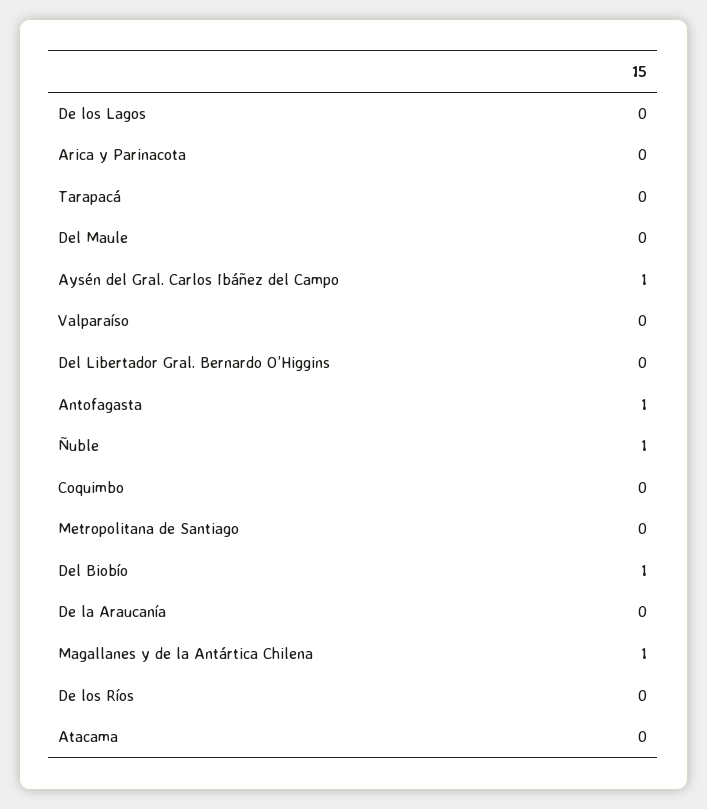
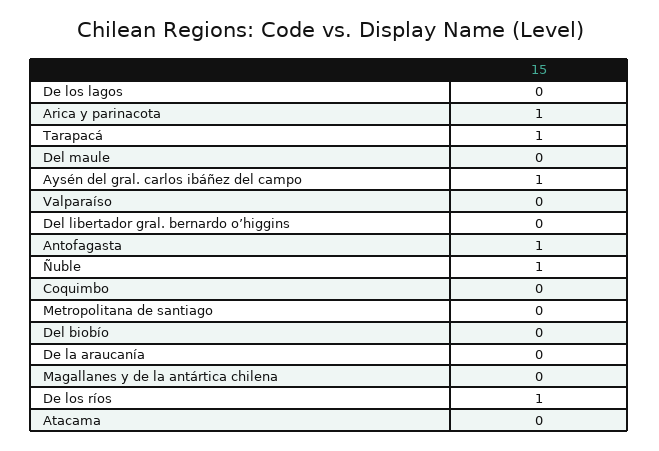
  {
    "De los Lagos": 0,
-   "Arica y Parinacota": 0,
+   "Arica y Parinacota": 1,
-   "Tarapacá": 0,
+   "Tarapacá": 1,
    "Del Maule": 0,
    "Aysén del Gral. Carlos Ibáñez del Campo": 1,
    "Valparaíso": 0,
    "Del Libertador Gral. Bernardo O’Higgins": 0,
    "Antofagasta": 1,
    "Ñuble": 1,
    "Coquimbo": 0,
    "Metropolitana de Santiago": 0,
-   "Del Biobío": 1,
+   "Del Biobío": 0,
    "De la Araucanía": 0,
-   "Magallanes y de la Antártica Chilena": 1,
+   "Magallanes y de la Antártica Chilena": 0,
-   "De los Ríos": 0,
+   "De los Ríos": 1,
    "Atacama": 0
  }

